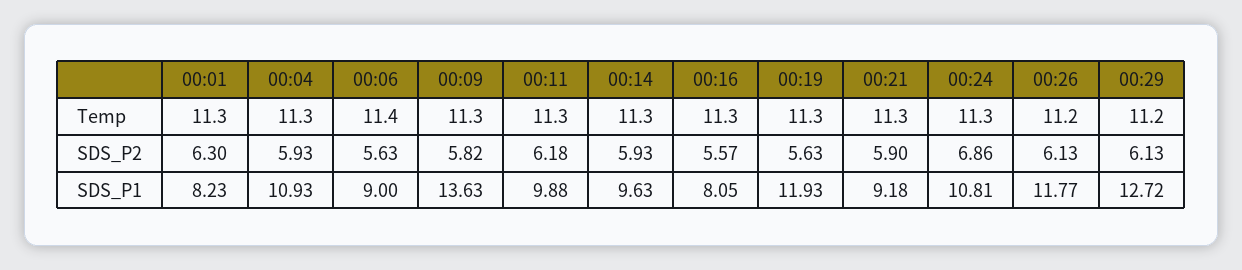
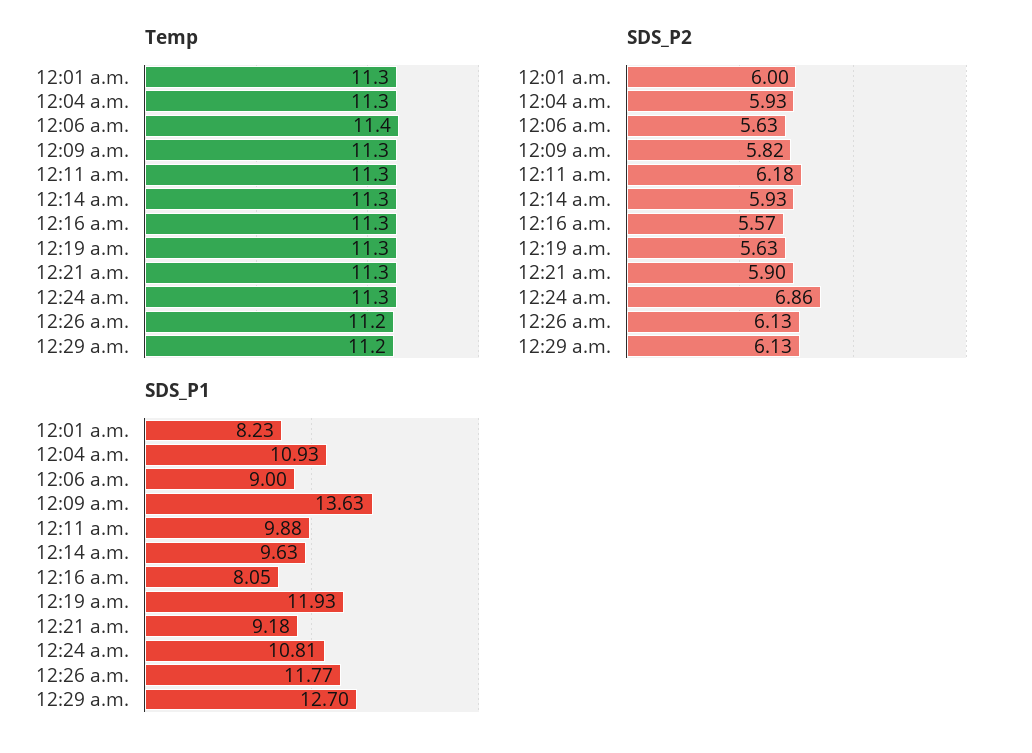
  {
    "Temp": {
      "00:01": 11.3,
      "00:04": 11.3,
      "00:06": 11.4,
      "00:09": 11.3,
      "00:11": 11.3,
      "00:14": 11.3,
      "00:16": 11.3,
      "00:19": 11.3,
      "00:21": 11.3,
      "00:24": 11.3,
      "00:26": 11.2,
      "00:29": 11.2
    },
    "SDS_P2": {
-     "00:01": 6.3,
+     "00:01": 6,
      "00:04": 5.93,
      "00:06": 5.63,
      "00:09": 5.82,
      "00:11": 6.18,
      "00:14": 5.93,
      "00:16": 5.57,
      "00:19": 5.63,
      "00:21": 5.9,
      "00:24": 6.86,
      "00:26": 6.13,
      "00:29": 6.13
    },
    "SDS_P1": {
      "00:01": 8.23,
      "00:04": 10.93,
      "00:06": 9,
      "00:09": 13.63,
      "00:11": 9.88,
      "00:14": 9.63,
      "00:16": 8.05,
      "00:19": 11.93,
      "00:21": 9.18,
      "00:24": 10.81,
      "00:26": 11.77,
-     "00:29": 12.72
+     "00:29": 12.7
    }
  }

